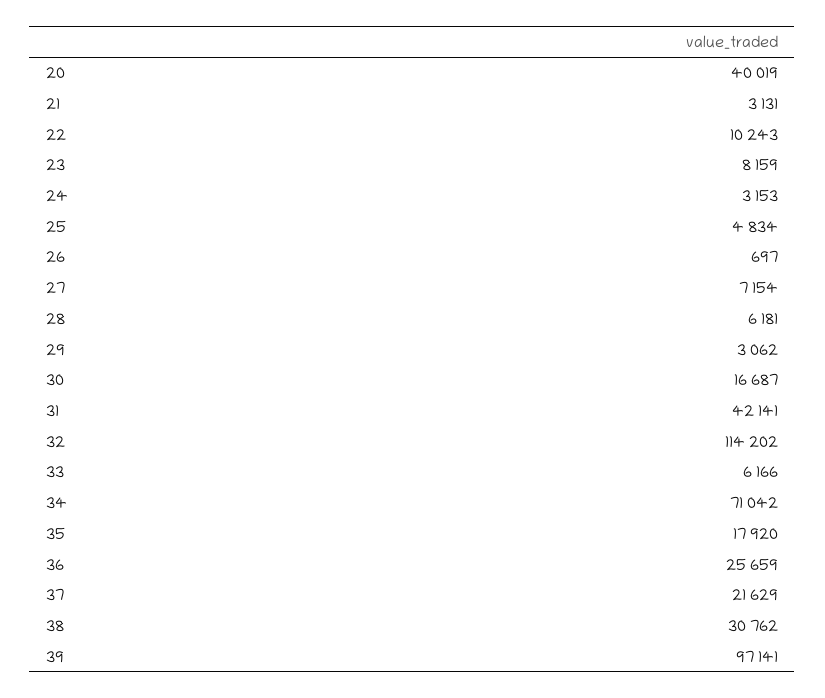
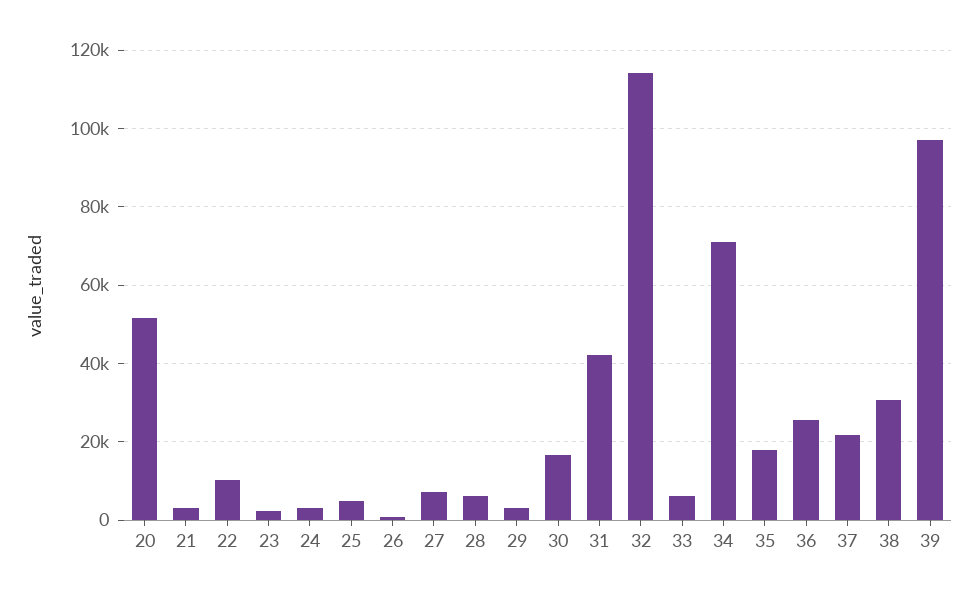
  {
-   "20": 40019,
+   "20": 52000,
    "21": 3131,
    "22": 10243,
-   "23": 8159,
+   "23": 2000,
    "24": 3153,
    "25": 4834,
    "26": 697,
    "27": 7154,
    "28": 6181,
    "29": 3062,
    "30": 16687,
    "31": 42141,
    "32": 114202,
    "33": 6166,
    "34": 71042,
    "35": 17920,
    "36": 25659,
    "37": 21629,
    "38": 30762,
    "39": 97141
  }

